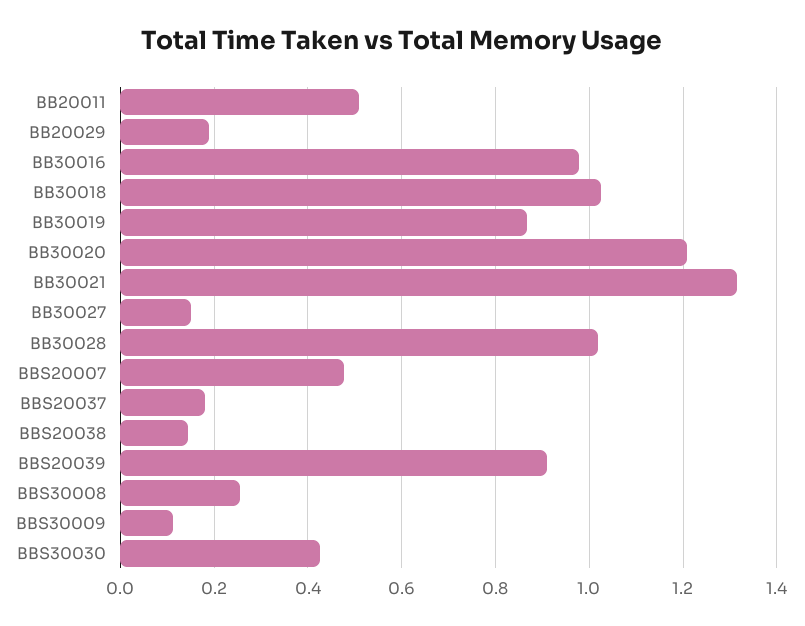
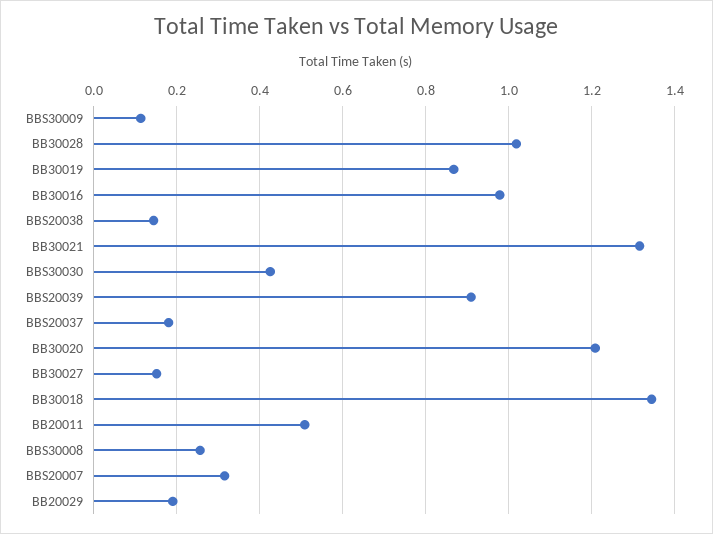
  {
    "BB20011": 0.5,
    "BB20029": 0.2,
    "BB30016": 0.98,
-   "BB30018": 1.02,
+   "BB30018": 1.34,
    "BB30019": 0.86,
    "BB30020": 1.2,
    "BB30021": 1.32,
    "BB30027": 0.16,
    "BB30028": 1.02,
-   "BBS20007": 0.48,
+   "BBS20007": 0.32,
    "BBS20037": 0.18,
    "BBS20038": 0.14,
    "BBS20039": 0.9,
    "BBS30008": 0.26,
    "BBS30009": 0.12,
    "BBS30030": 0.42
  }

